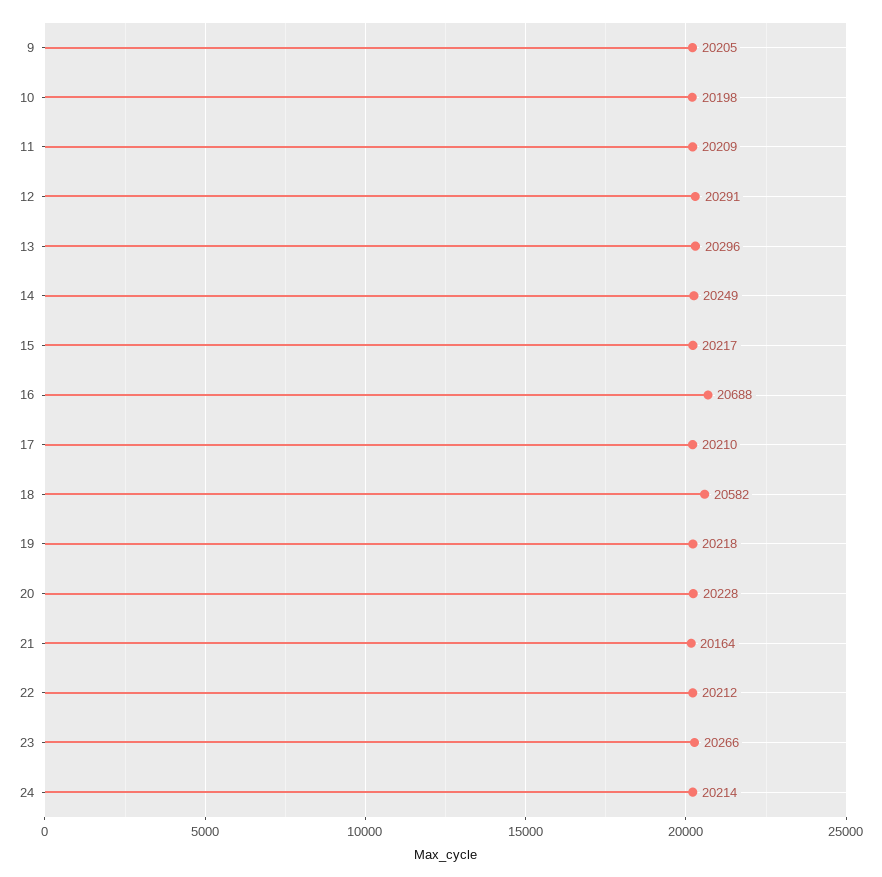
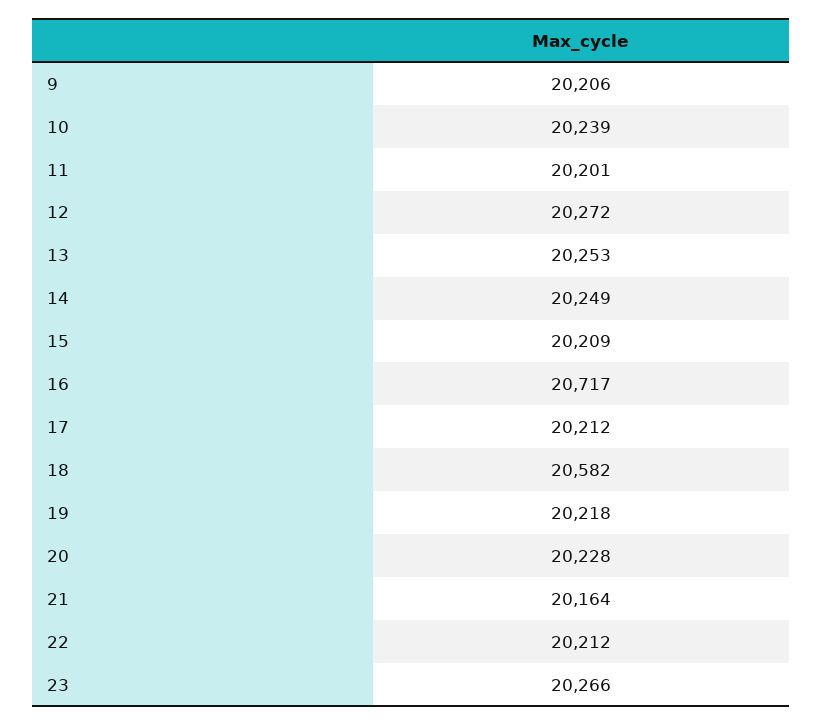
  {
-   "9": 20205,
+   "9": 20206,
-   "10": 20198,
+   "10": 20239,
-   "11": 20209,
+   "11": 20201,
-   "12": 20291,
+   "12": 20272,
-   "13": 20296,
+   "13": 20253,
    "14": 20249,
-   "15": 20217,
+   "15": 20209,
-   "16": 20688,
+   "16": 20717,
-   "17": 20210,
+   "17": 20212,
    "18": 20582,
    "19": 20218,
    "20": 20228,
    "21": 20164,
    "22": 20212,
-   "23": 20266,
+   "23": 20266
-   "24": 20214
  }

